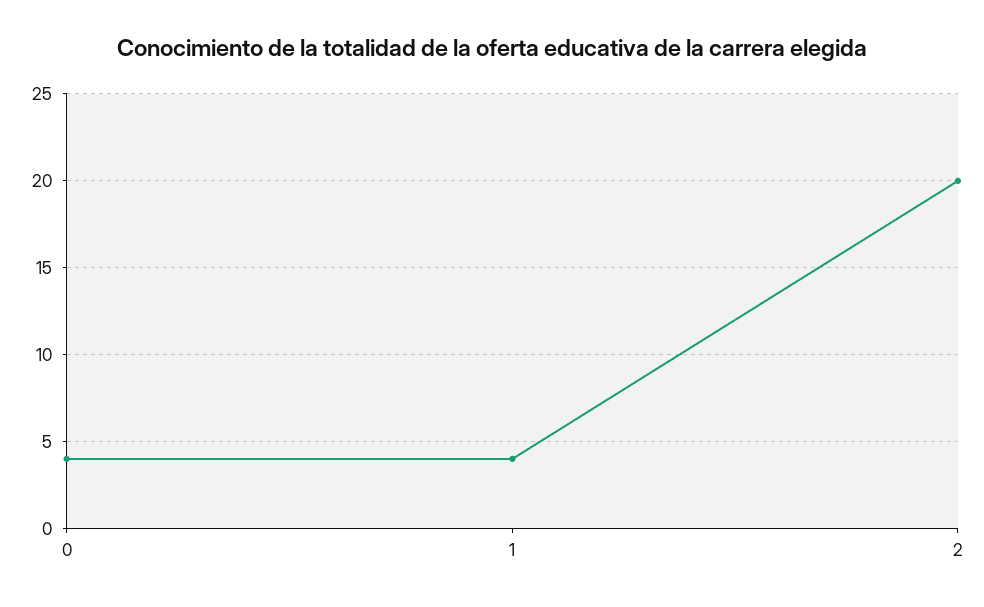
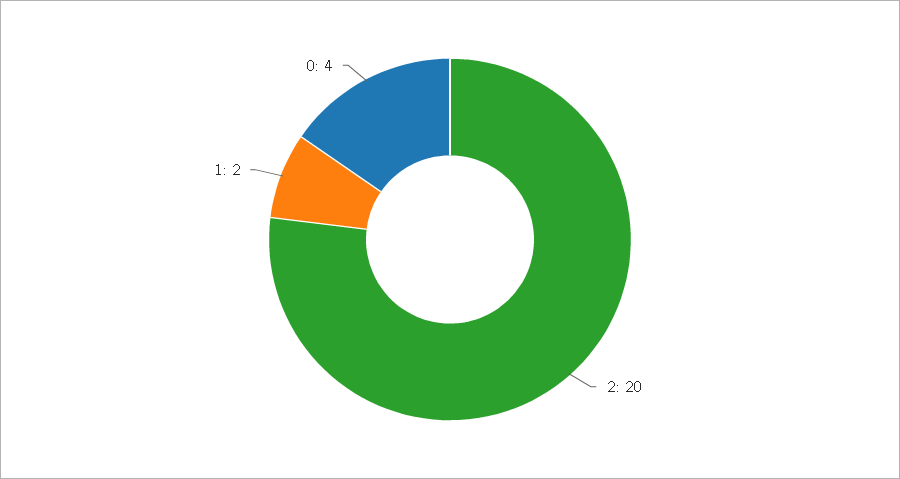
  {
    "0": 4,
-   "1": 4,
+   "1": 2,
    "2": 20
  }

